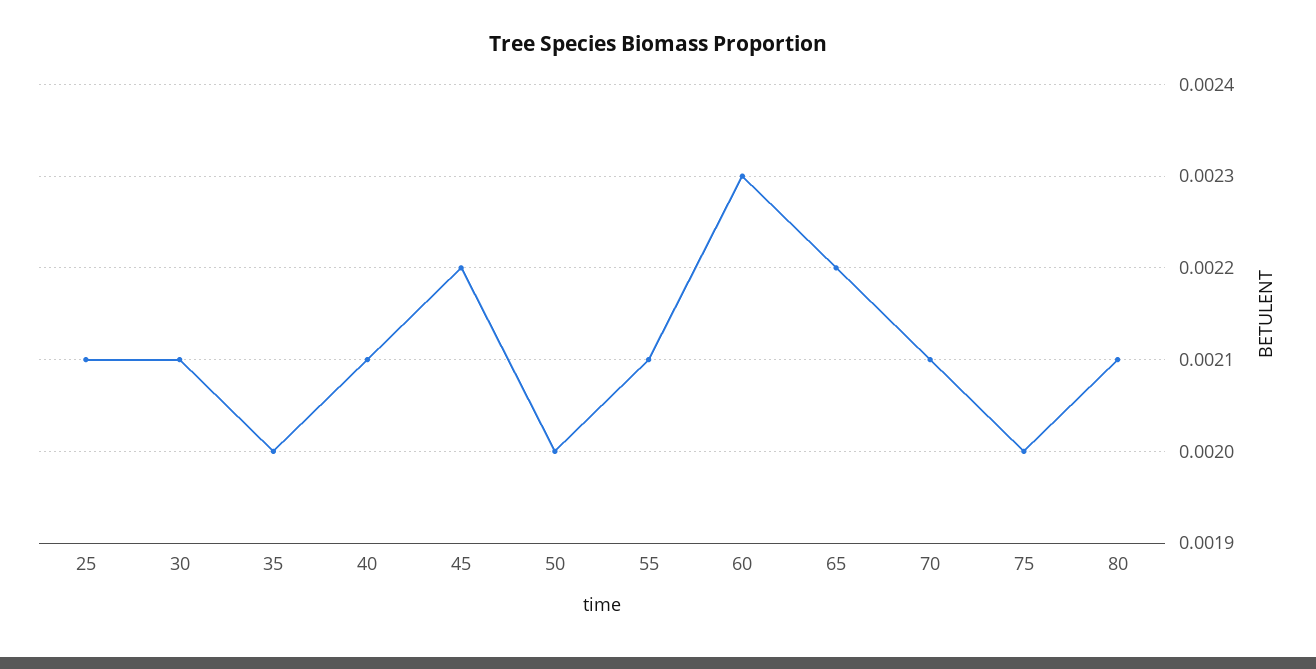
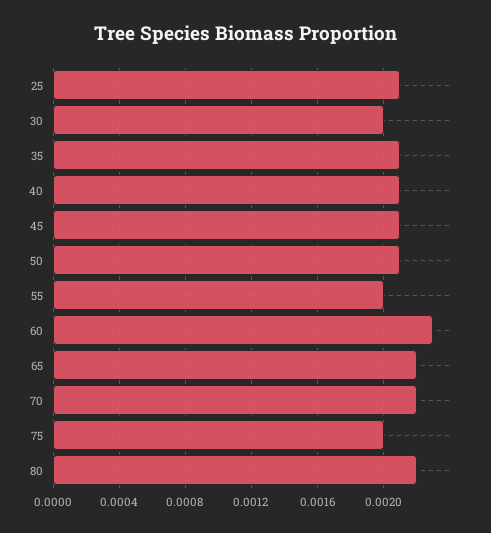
  {
    "25": 0.0021,
-   "30": 0.0021,
+   "30": 0.002,
-   "35": 0.002,
+   "35": 0.0021,
    "40": 0.0021,
-   "45": 0.0022,
+   "45": 0.0021,
-   "50": 0.002,
+   "50": 0.0021,
-   "55": 0.0021,
+   "55": 0.002,
    "60": 0.0023,
    "65": 0.0022,
-   "70": 0.0021,
+   "70": 0.0022,
    "75": 0.002,
-   "80": 0.0021
+   "80": 0.0022
  }

